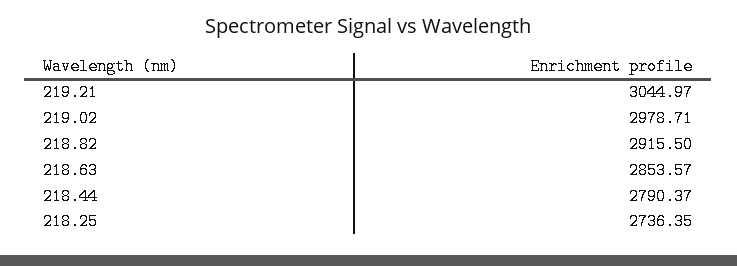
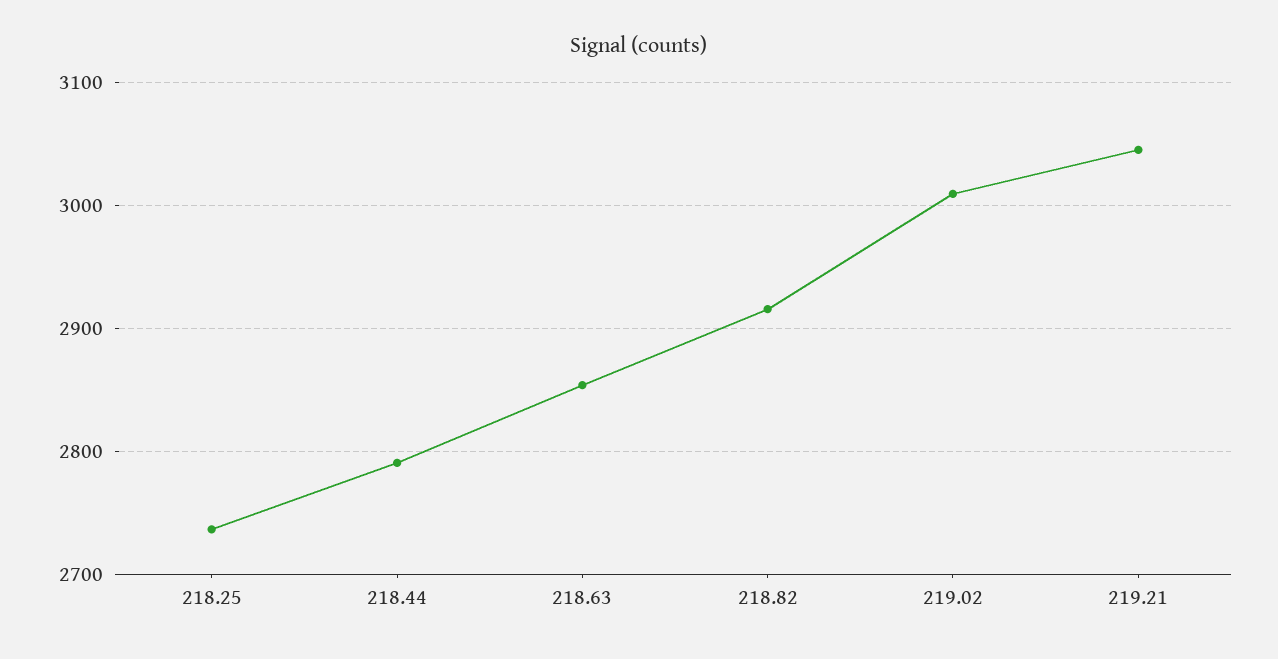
  {
    "219.21": 3044.97,
-   "219.02": 2978.71,
+   "219.02": 3010,
    "218.82": 2915.5,
    "218.63": 2853.57,
    "218.44": 2790.37,
    "218.25": 2736.35
  }

